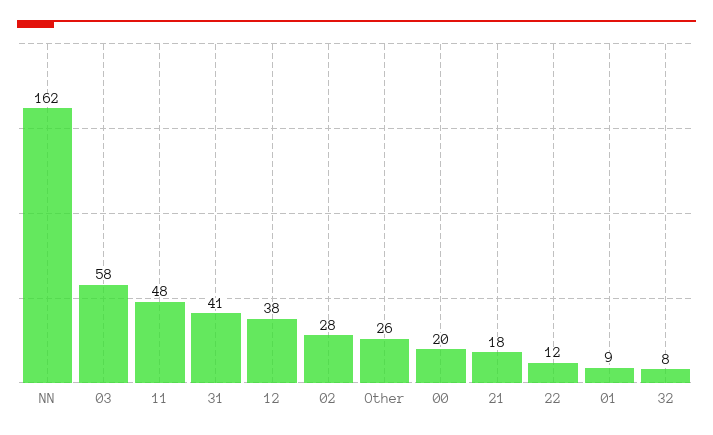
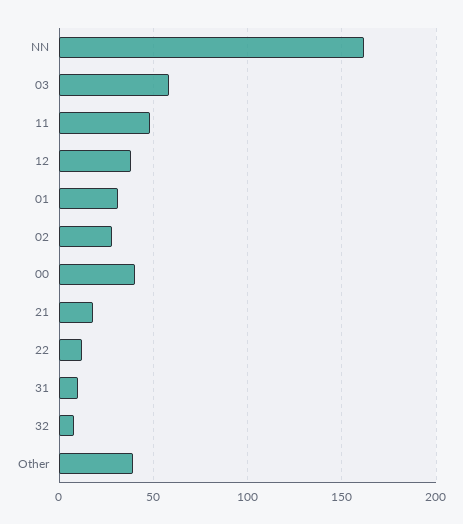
  {
    "NN": 162,
    "03": 58,
    "11": 48,
-   "31": 41,
+   "31": 10,
    "12": 38,
    "02": 28,
-   "Other": 26,
+   "Other": 40,
-   "00": 20,
+   "00": 40,
    "21": 18,
    "22": 12,
-   "01": 9,
+   "01": 30,
    "32": 8
  }

